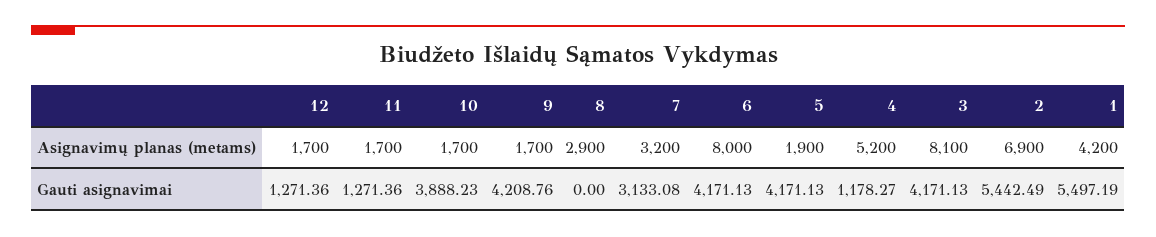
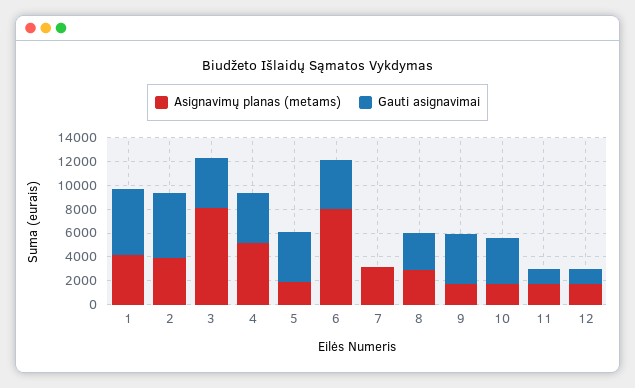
  {
    "Asignavimų planas (metams)": {
      "12": 1700,
      "11": 1700,
      "10": 1700,
      "9": 1700,
      "8": 2900,
      "7": 3200,
      "6": 8000,
      "5": 1900,
      "4": 5200,
      "3": 8100,
-     "2": 6900,
+     "2": 4000,
      "1": 4200
    },
    "Gauti asignavimai": {
      "12": 1271.36,
      "11": 1271.36,
      "10": 3888.23,
      "9": 4208.76,
-     "8": 0,
+     "8": 3000,
-     "7": 3133.08,
+     "7": 0,
      "6": 4171.13,
      "5": 4171.13,
-     "4": 1178.27,
+     "4": 4000,
      "3": 4171.13,
      "2": 5442.49,
      "1": 5497.19
    }
  }

